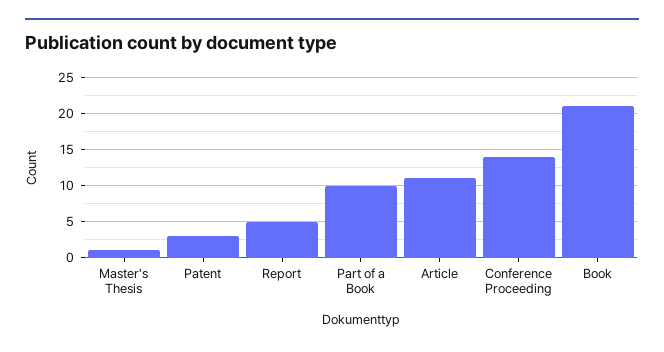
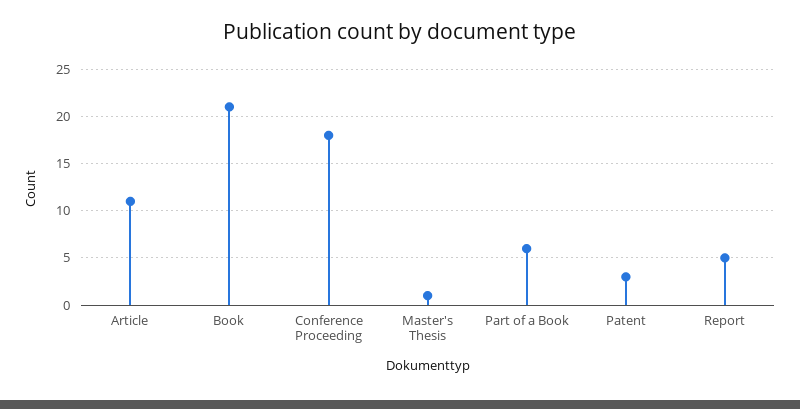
  {
    "Master's Thesis": 1,
    "Patent": 3,
    "Report": 5,
-   "Part of a Book": 10,
+   "Part of a Book": 6,
    "Article": 11,
-   "Conference Proceeding": 14,
+   "Conference Proceeding": 18,
    "Book": 21
  }

